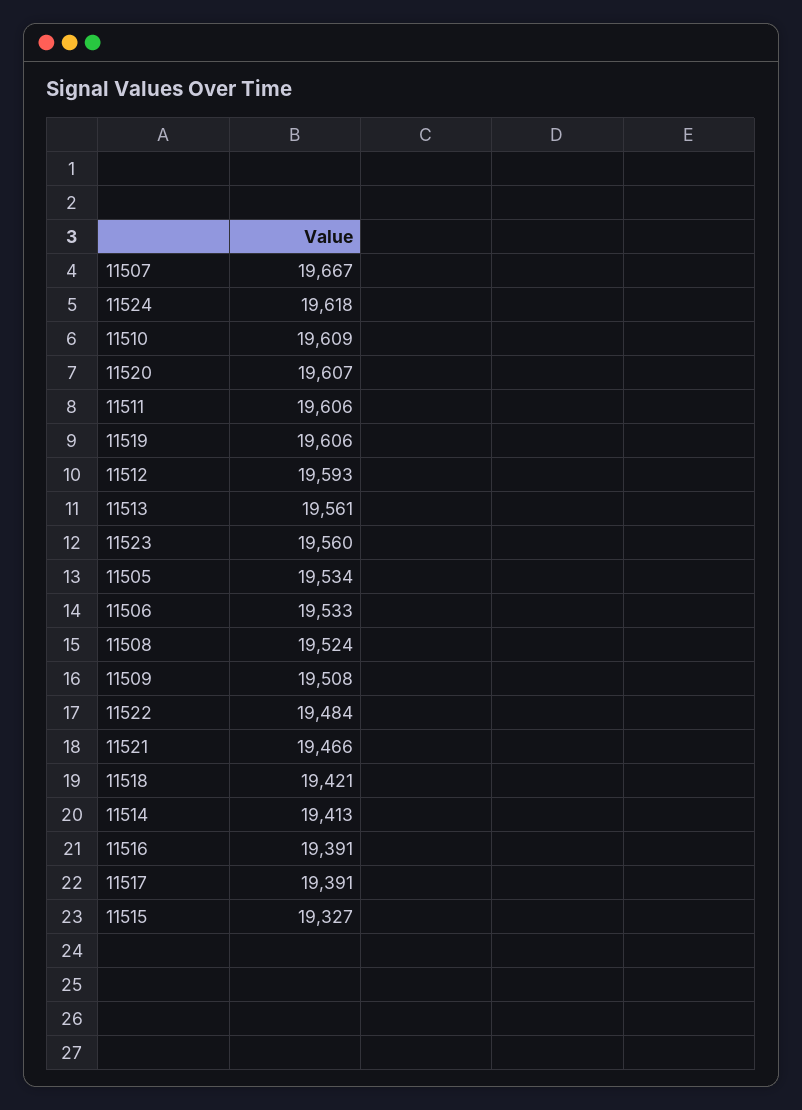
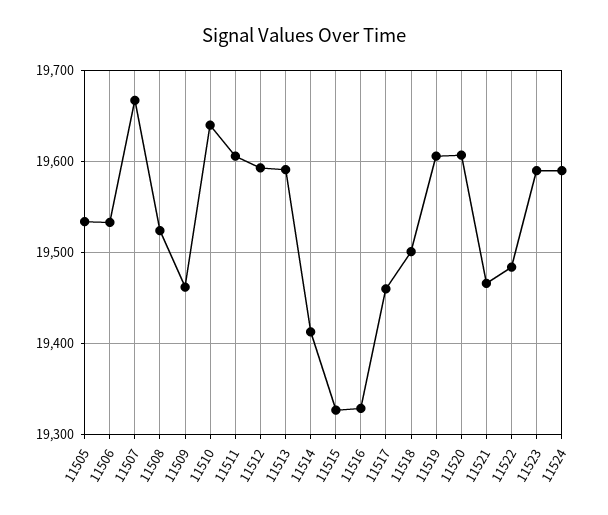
  {
    "11507": 19667,
-   "11524": 19618,
+   "11524": 19590,
-   "11510": 19609,
+   "11510": 19640,
    "11520": 19607,
    "11511": 19606,
    "11519": 19606,
    "11512": 19593,
-   "11513": 19561,
+   "11513": 19590,
-   "11523": 19560,
+   "11523": 19590,
    "11505": 19534,
    "11506": 19533,
    "11508": 19524,
-   "11509": 19508,
+   "11509": 19460,
    "11522": 19484,
    "11521": 19466,
-   "11518": 19421,
+   "11518": 19500,
    "11514": 19413,
-   "11516": 19391,
+   "11516": 19330,
-   "11517": 19391,
+   "11517": 19460,
    "11515": 19327
  }

